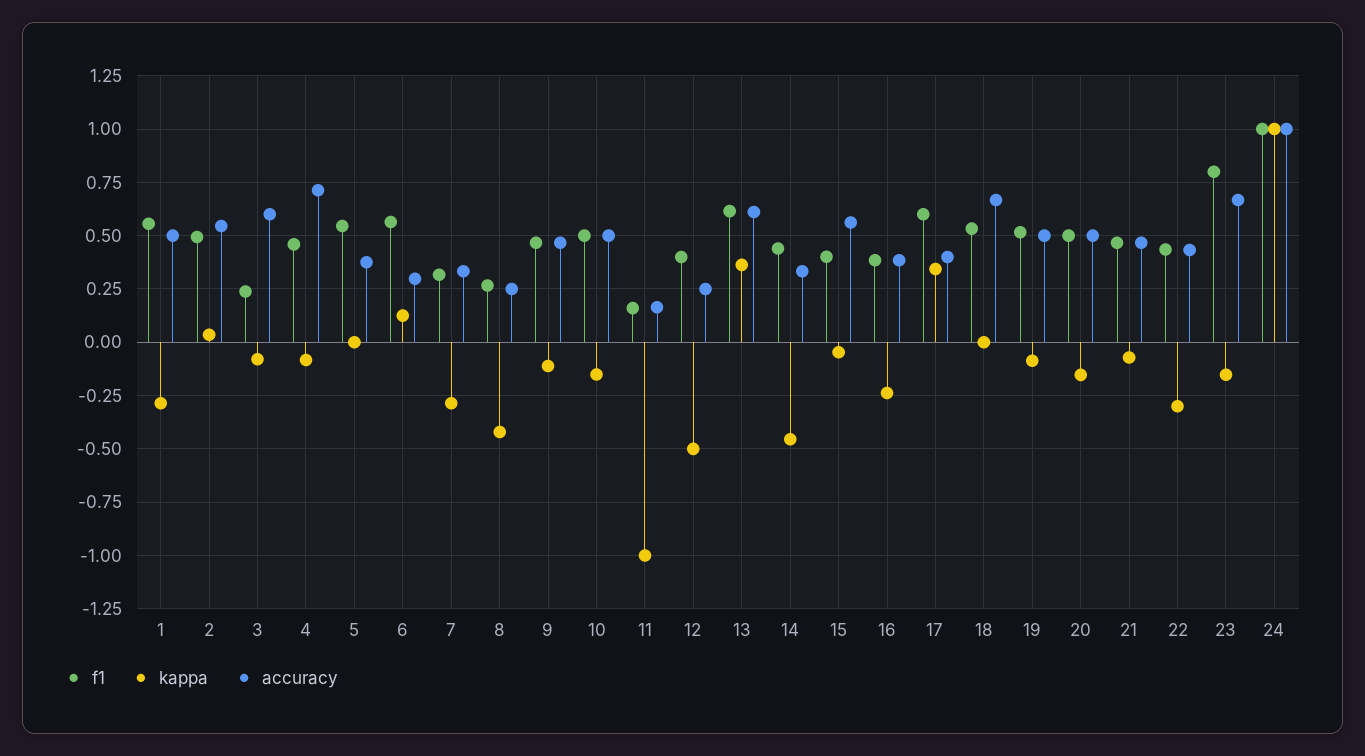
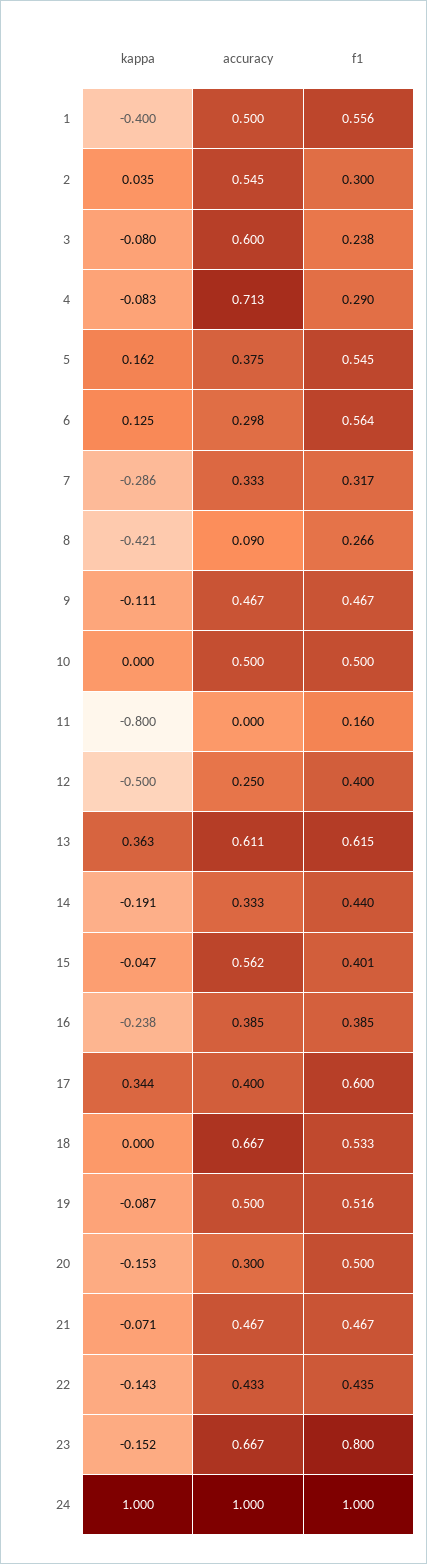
  {
    "f1": {
      "1": 0.556,
-     "2": 0.5,
+     "2": 0.3,
      "3": 0.238,
-     "4": 0.45,
+     "4": 0.29,
      "5": 0.545,
      "6": 0.564,
      "7": 0.317,
      "8": 0.266,
      "9": 0.467,
      "10": 0.5,
      "11": 0.16,
      "12": 0.4,
      "13": 0.615,
      "14": 0.44,
      "15": 0.401,
      "16": 0.385,
      "17": 0.6,
      "18": 0.533,
      "19": 0.516,
      "20": 0.5,
      "21": 0.467,
      "22": 0.435,
      "23": 0.8,
      "24": 1
    },
    "kappa": {
-     "1": -0.3,
+     "1": -0.4,
      "2": 0.035,
      "3": -0.08,
      "4": -0.083,
-     "5": 0,
+     "5": 0.162,
      "6": 0.125,
      "7": -0.286,
      "8": -0.421,
      "9": -0.111,
-     "10": -0.15,
+     "10": 0,
-     "11": -1,
+     "11": -0.8,
      "12": -0.5,
      "13": 0.363,
-     "14": -0.45,
+     "14": -0.191,
      "15": -0.047,
      "16": -0.238,
      "17": 0.344,
      "18": 0,
      "19": -0.087,
      "20": -0.153,
      "21": -0.071,
-     "22": -0.3,
+     "22": -0.143,
      "23": -0.152,
      "24": 1
    },
    "accuracy": {
      "1": 0.5,
      "2": 0.545,
      "3": 0.6,
      "4": 0.713,
      "5": 0.375,
      "6": 0.298,
      "7": 0.333,
-     "8": 0.25,
+     "8": 0.09,
      "9": 0.467,
      "10": 0.5,
-     "11": 0.15,
+     "11": 0,
      "12": 0.25,
      "13": 0.611,
      "14": 0.333,
      "15": 0.562,
      "16": 0.385,
      "17": 0.4,
      "18": 0.667,
      "19": 0.5,
-     "20": 0.5,
+     "20": 0.3,
      "21": 0.467,
      "22": 0.433,
      "23": 0.667,
      "24": 1
    }
  }

